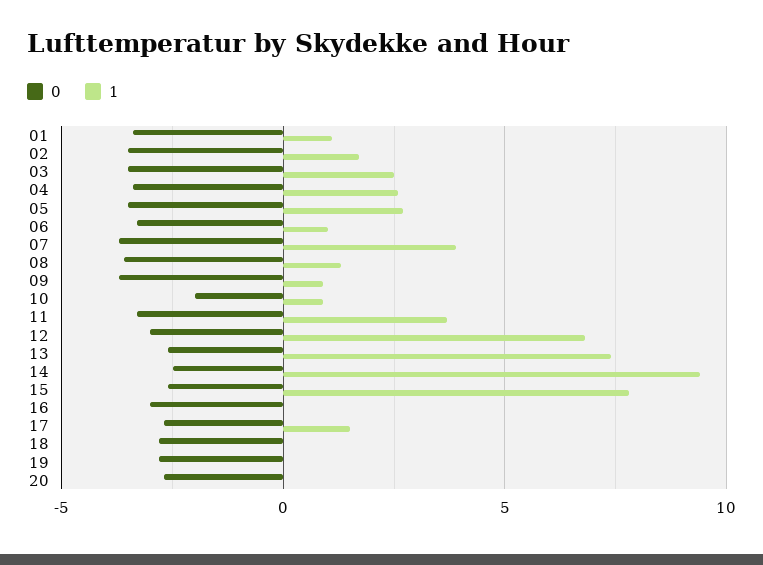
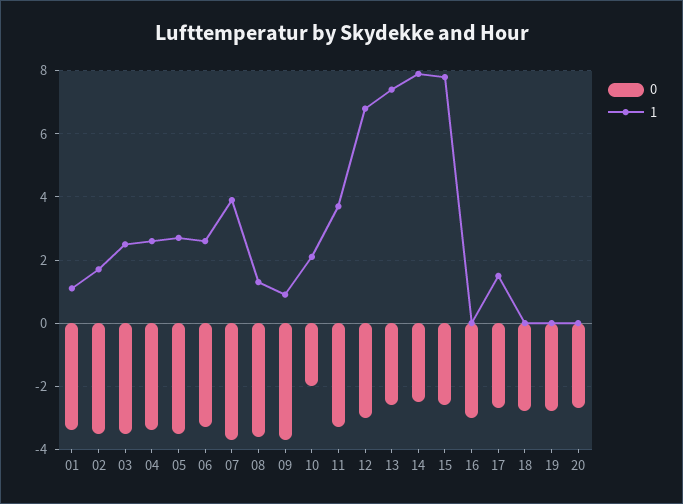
  {
    "0": {
      "01": -3.5,
      "02": -3.5,
      "03": -3.5,
      "04": -3.5,
      "05": -3.5,
      "06": -3.5,
      "07": -3.5,
      "08": -3.5,
      "09": -3.5,
      "10": -2,
      "11": -3.5,
      "12": -3,
      "13": -2.5,
      "14": -2.5,
      "15": -2.5,
      "16": -3,
      "17": -2.5,
      "18": -3,
      "19": -3,
      "20": -2.5
    },
    "1": {
      "01": 1,
      "02": 1.5,
      "03": 2.5,
      "04": 2.5,
      "05": 2.5,
-     "06": 1,
+     "06": 2.5,
      "07": 4,
      "08": 1.5,
      "09": 1,
-     "10": 1,
+     "10": 2,
      "11": 3.5,
      "12": 7,
      "13": 7.5,
-     "14": 9.5,
+     "14": 8,
      "15": 8,
      "16": 0,
      "17": 1.5,
      "18": 0,
      "19": 0,
      "20": 0
    }
  }

